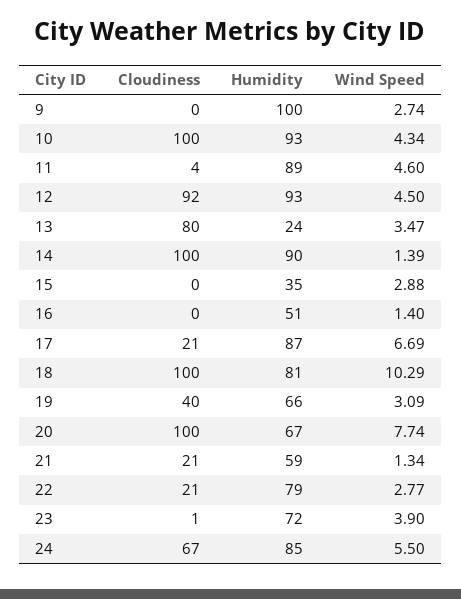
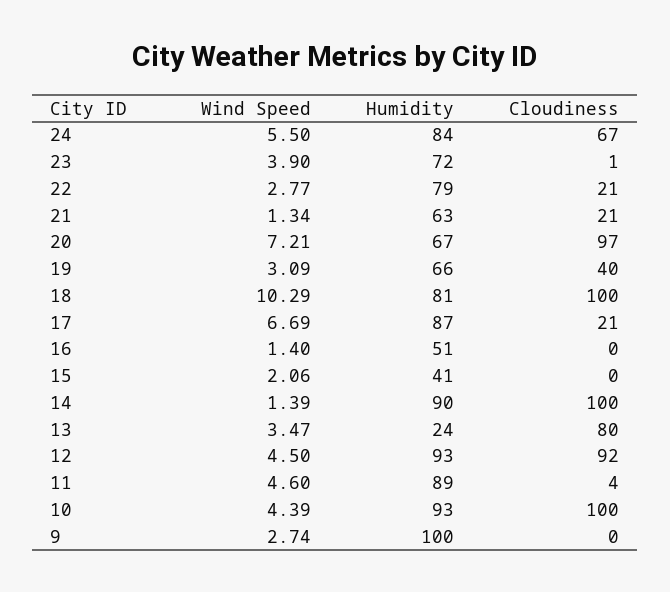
  {
    "Cloudiness": {
      "9": 0,
      "10": 100,
      "11": 4,
      "12": 92,
      "13": 80,
      "14": 100,
      "15": 0,
      "16": 0,
      "17": 21,
      "18": 100,
      "19": 40,
-     "20": 100,
+     "20": 97,
      "21": 21,
      "22": 21,
      "23": 1,
      "24": 67
    },
    "Humidity": {
      "9": 100,
      "10": 93,
      "11": 89,
      "12": 93,
      "13": 24,
      "14": 90,
-     "15": 35,
+     "15": 41,
      "16": 51,
      "17": 87,
      "18": 81,
      "19": 66,
      "20": 67,
-     "21": 59,
+     "21": 63,
      "22": 79,
      "23": 72,
-     "24": 85
+     "24": 84
    },
    "Wind Speed": {
      "9": 2.74,
-     "10": 4.34,
+     "10": 4.39,
      "11": 4.6,
      "12": 4.5,
      "13": 3.47,
      "14": 1.39,
-     "15": 2.88,
+     "15": 2.06,
      "16": 1.4,
      "17": 6.69,
      "18": 10.29,
      "19": 3.09,
-     "20": 7.74,
+     "20": 7.21,
      "21": 1.34,
      "22": 2.77,
      "23": 3.9,
      "24": 5.5
    }
  }

